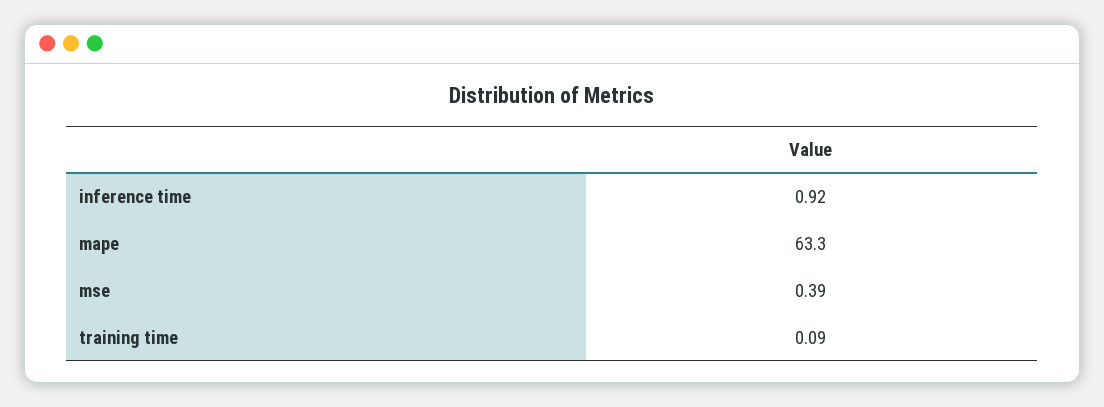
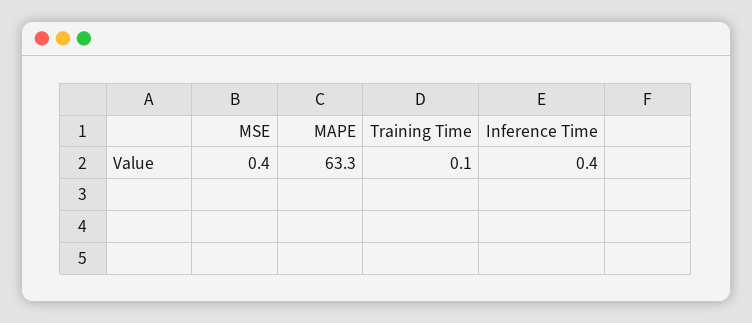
  {
-   "inference time": 0.92,
+   "inference time": 0.4,
    "mape": 63.3,
    "mse": 0.39,
    "training time": 0.09
  }

